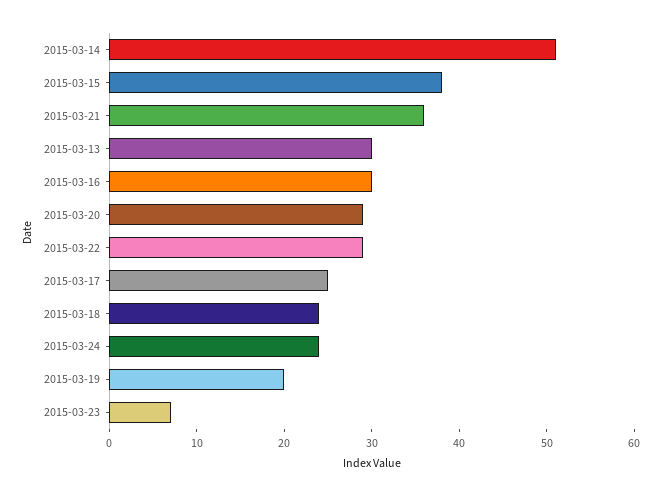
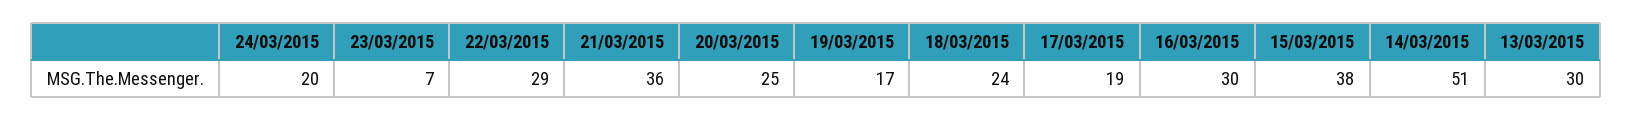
  {
    "2015-03-14": 51,
    "2015-03-15": 38,
    "2015-03-21": 36,
    "2015-03-13": 30,
    "2015-03-16": 30,
-   "2015-03-20": 29,
+   "2015-03-20": 25,
    "2015-03-22": 29,
-   "2015-03-17": 25,
+   "2015-03-17": 19,
    "2015-03-18": 24,
-   "2015-03-24": 24,
+   "2015-03-24": 20,
-   "2015-03-19": 20,
+   "2015-03-19": 17,
    "2015-03-23": 7
  }

